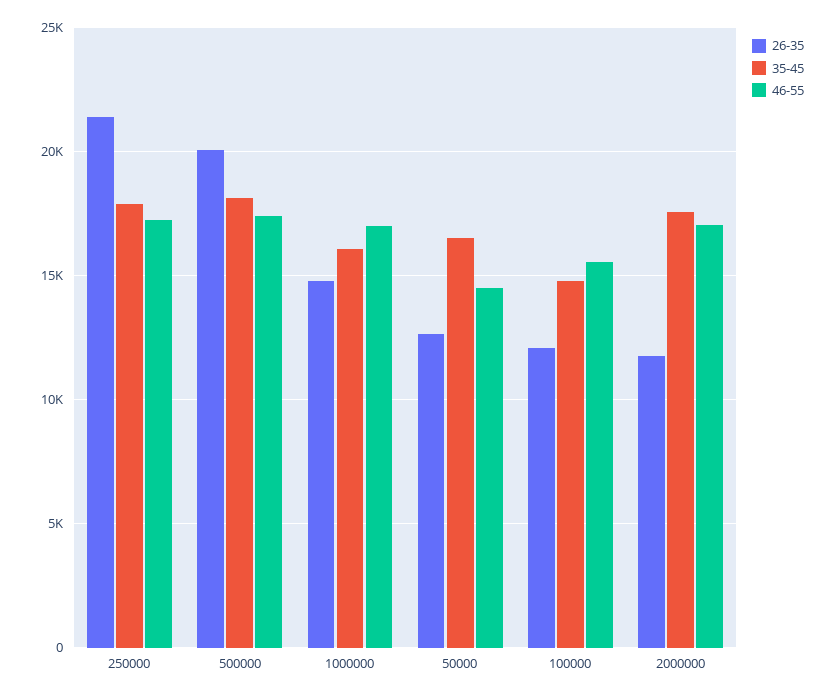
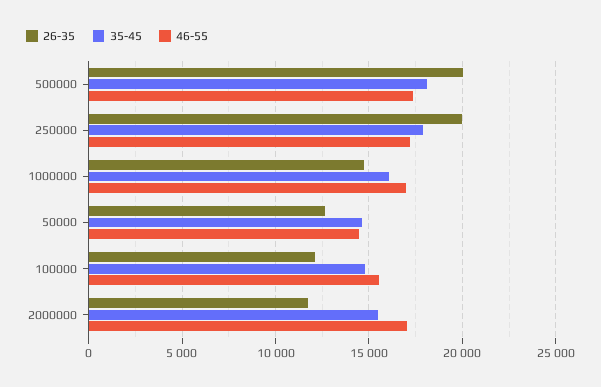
  {
    "26-35": {
-     "250000": 21500,
+     "250000": 20000,
      "500000": 20000,
      "1000000": 15000,
      "50000": 12500,
      "100000": 12000,
      "2000000": 11500
    },
    "35-45": {
      "250000": 18000,
      "500000": 18000,
      "1000000": 16000,
-     "50000": 16500,
+     "50000": 14500,
      "100000": 15000,
-     "2000000": 17500
+     "2000000": 15500
    },
    "46-55": {
      "250000": 17000,
      "500000": 17500,
      "1000000": 17000,
      "50000": 14500,
      "100000": 15500,
      "2000000": 17000
    }
  }

